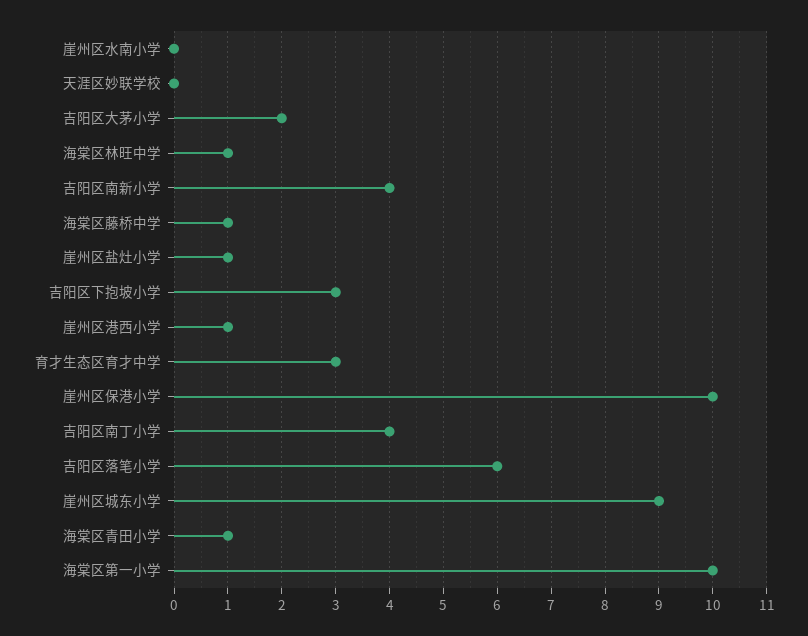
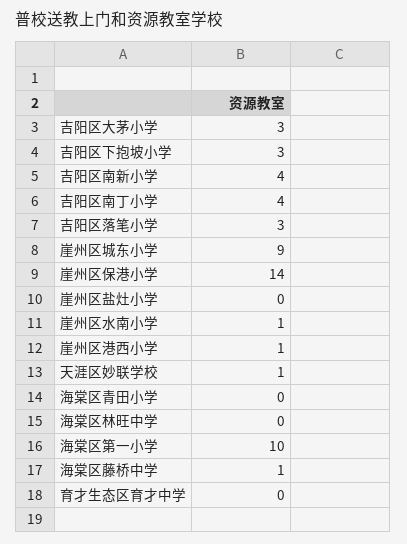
  {
-   "崖州区水南小学": 0,
+   "崖州区水南小学": 1,
-   "天涯区妙联学校": 0,
+   "天涯区妙联学校": 1,
-   "吉阳区大茅小学": 2,
+   "吉阳区大茅小学": 3,
-   "海棠区林旺中学": 1,
+   "海棠区林旺中学": 0,
    "吉阳区南新小学": 4,
    "海棠区藤桥中学": 1,
-   "崖州区盐灶小学": 1,
+   "崖州区盐灶小学": 0,
    "吉阳区下抱坡小学": 3,
    "崖州区港西小学": 1,
-   "育才生态区育才中学": 3,
+   "育才生态区育才中学": 0,
-   "崖州区保港小学": 10,
+   "崖州区保港小学": 14,
    "吉阳区南丁小学": 4,
-   "吉阳区落笔小学": 6,
+   "吉阳区落笔小学": 3,
    "崖州区城东小学": 9,
-   "海棠区青田小学": 1,
+   "海棠区青田小学": 0,
    "海棠区第一小学": 10
  }

